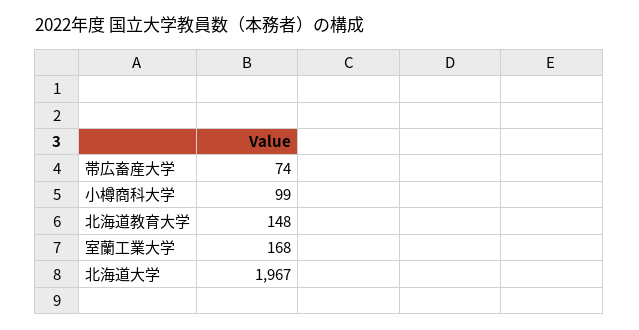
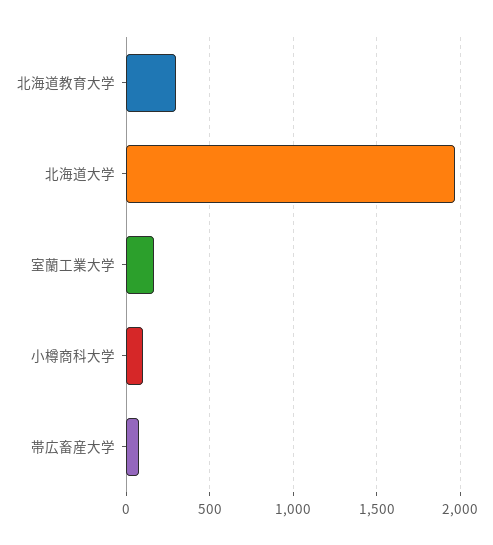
  {
    "帯広畜産大学": 74,
    "小樽商科大学": 99,
-   "北海道教育大学": 148,
+   "北海道教育大学": 300,
    "室蘭工業大学": 168,
    "北海道大学": 1967
  }

